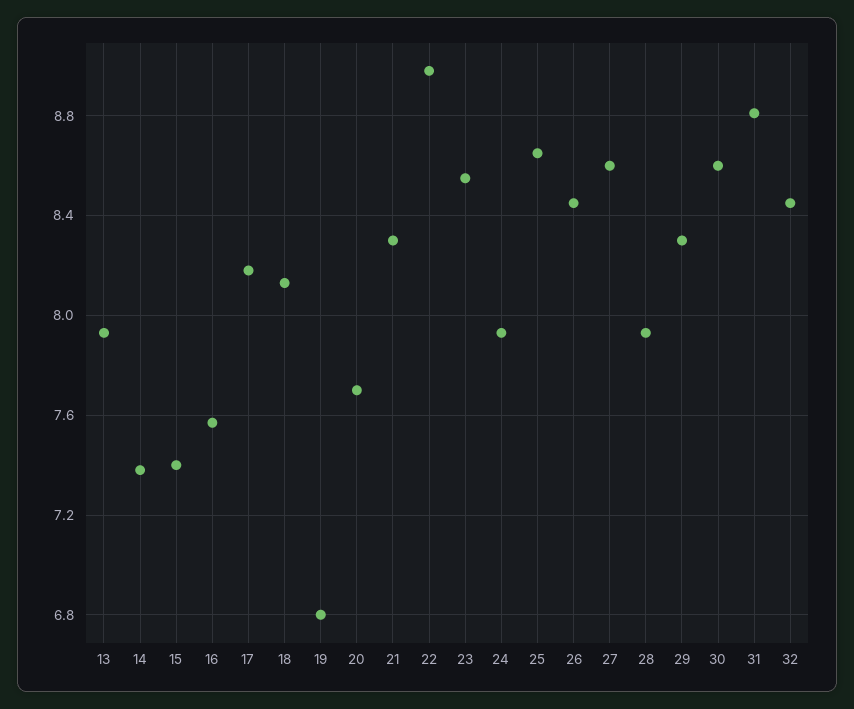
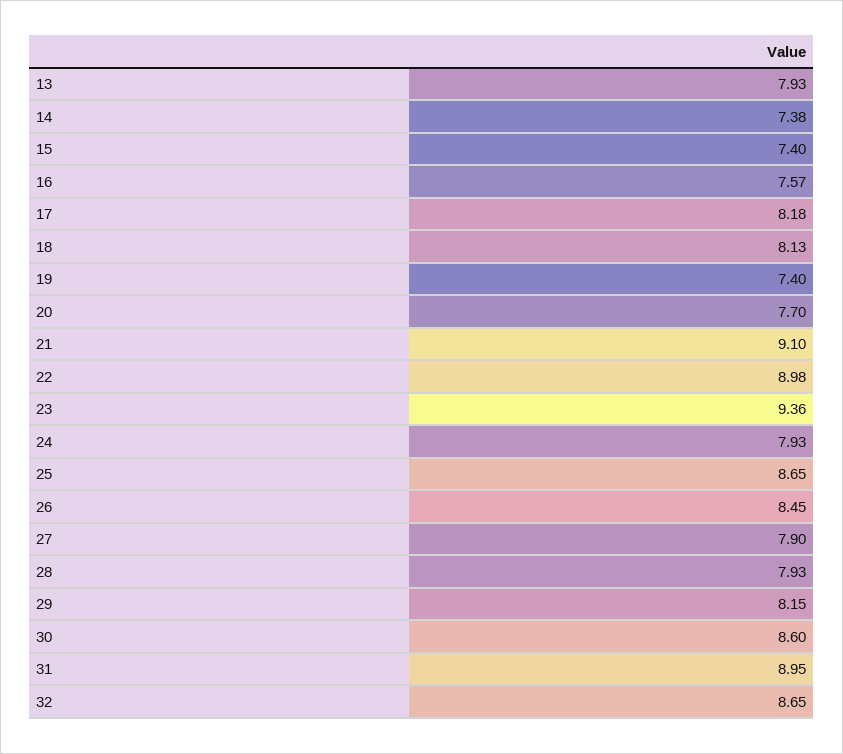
  {
    "13": 7.93,
    "14": 7.38,
    "15": 7.4,
    "16": 7.57,
    "17": 8.18,
    "18": 8.13,
-   "19": 6.8,
+   "19": 7.4,
    "20": 7.7,
-   "21": 8.3,
+   "21": 9.1,
    "22": 8.98,
-   "23": 8.55,
+   "23": 9.36,
    "24": 7.93,
    "25": 8.65,
    "26": 8.45,
-   "27": 8.6,
+   "27": 7.9,
    "28": 7.93,
-   "29": 8.3,
+   "29": 8.15,
    "30": 8.6,
-   "31": 8.8,
+   "31": 8.95,
-   "32": 8.45
+   "32": 8.65
  }

